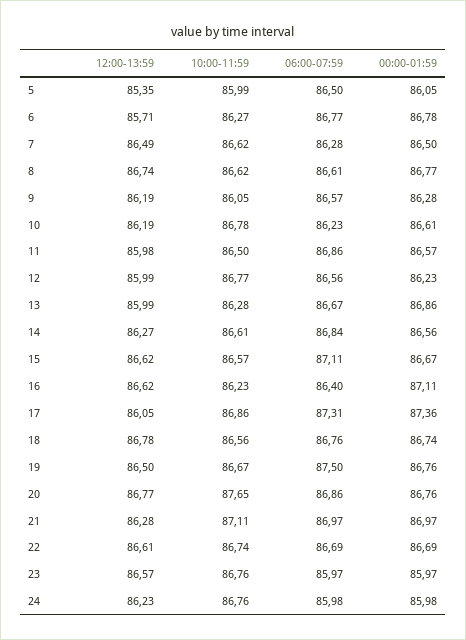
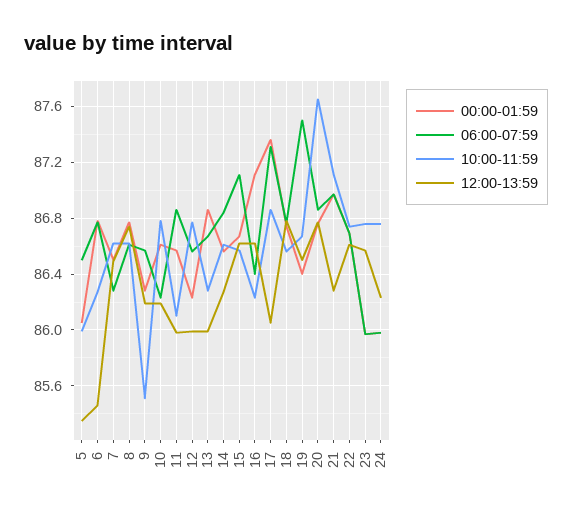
  {
    "12:00-13:59": {
      "5": 85.35,
-     "6": 85.71,
+     "6": 85.45,
      "7": 86.49,
      "8": 86.74,
      "9": 86.19,
      "10": 86.19,
      "11": 85.98,
      "12": 85.99,
      "13": 85.99,
      "14": 86.27,
      "15": 86.62,
      "16": 86.62,
      "17": 86.05,
      "18": 86.78,
      "19": 86.5,
      "20": 86.77,
      "21": 86.28,
      "22": 86.61,
      "23": 86.57,
      "24": 86.23
    },
    "10:00-11:59": {
      "5": 85.99,
      "6": 86.27,
      "7": 86.62,
      "8": 86.62,
-     "9": 86.05,
+     "9": 85.5,
      "10": 86.78,
-     "11": 86.5,
+     "11": 86.1,
      "12": 86.77,
      "13": 86.28,
      "14": 86.61,
      "15": 86.57,
      "16": 86.23,
      "17": 86.86,
      "18": 86.56,
      "19": 86.67,
      "20": 87.65,
      "21": 87.11,
      "22": 86.74,
      "23": 86.76,
      "24": 86.76
    },
    "06:00-07:59": {
      "5": 86.5,
      "6": 86.77,
      "7": 86.28,
      "8": 86.61,
      "9": 86.57,
      "10": 86.23,
      "11": 86.86,
      "12": 86.56,
      "13": 86.67,
      "14": 86.84,
      "15": 87.11,
      "16": 86.4,
      "17": 87.31,
      "18": 86.76,
      "19": 87.5,
      "20": 86.86,
      "21": 86.97,
      "22": 86.69,
      "23": 85.97,
      "24": 85.98
    },
    "00:00-01:59": {
      "5": 86.05,
      "6": 86.78,
      "7": 86.5,
      "8": 86.77,
      "9": 86.28,
      "10": 86.61,
      "11": 86.57,
      "12": 86.23,
      "13": 86.86,
      "14": 86.56,
      "15": 86.67,
      "16": 87.11,
      "17": 87.36,
      "18": 86.74,
-     "19": 86.76,
+     "19": 86.4,
      "20": 86.76,
      "21": 86.97,
      "22": 86.69,
      "23": 85.97,
      "24": 85.98
    }
  }

